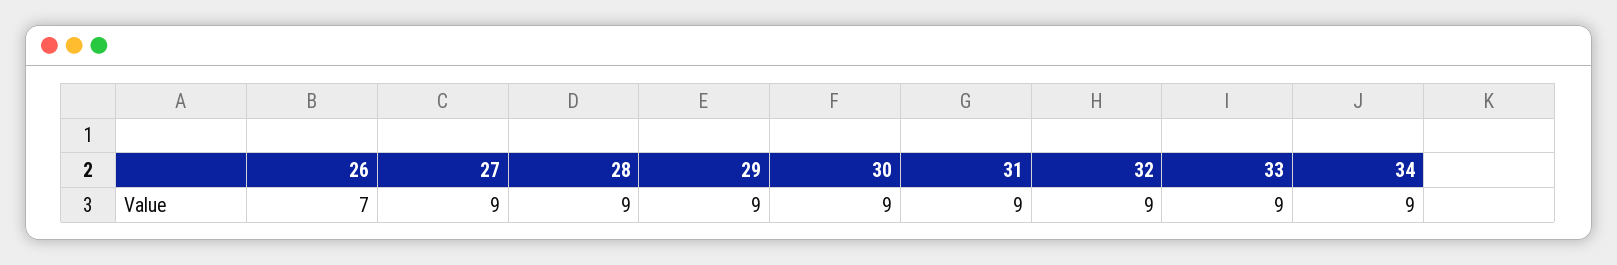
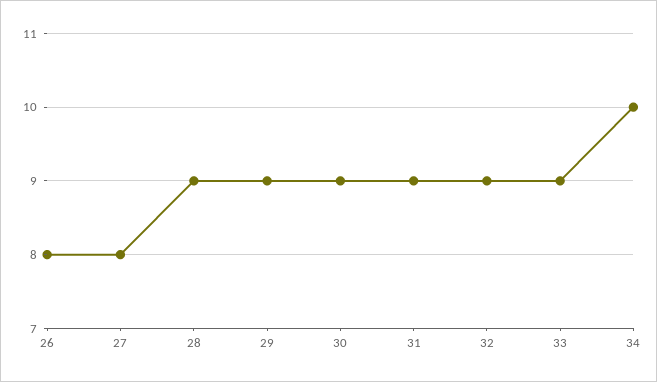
  {
-   "26": 7,
+   "26": 8,
-   "27": 9,
+   "27": 8,
    "28": 9,
    "29": 9,
    "30": 9,
    "31": 9,
    "32": 9,
    "33": 9,
-   "34": 9
+   "34": 10
  }

